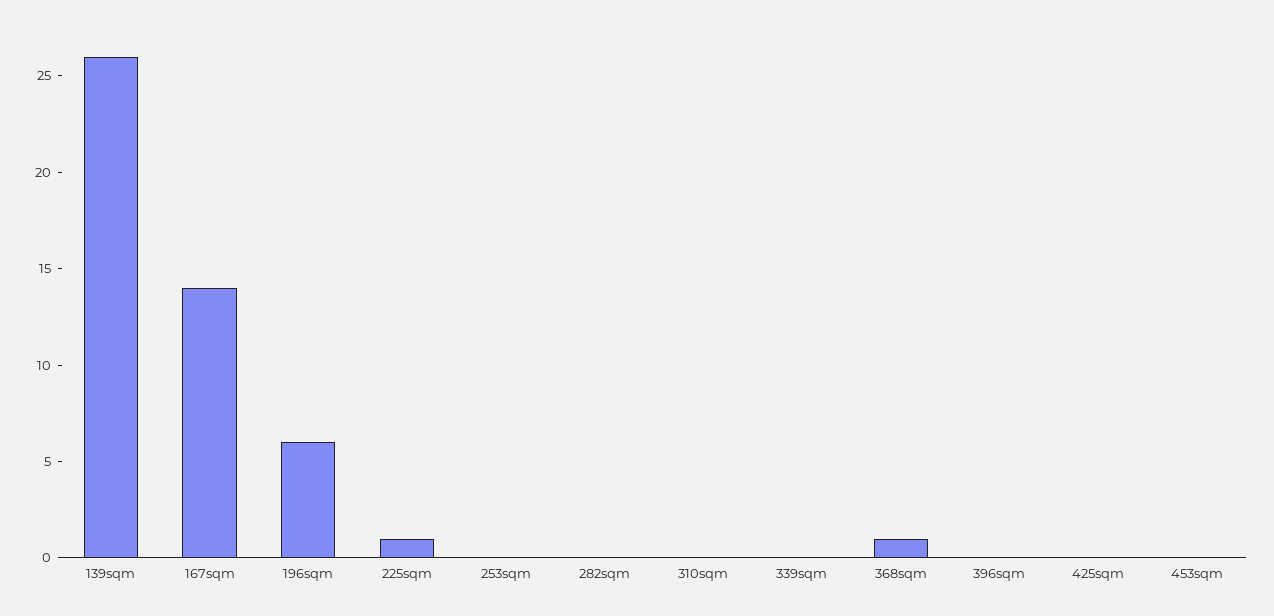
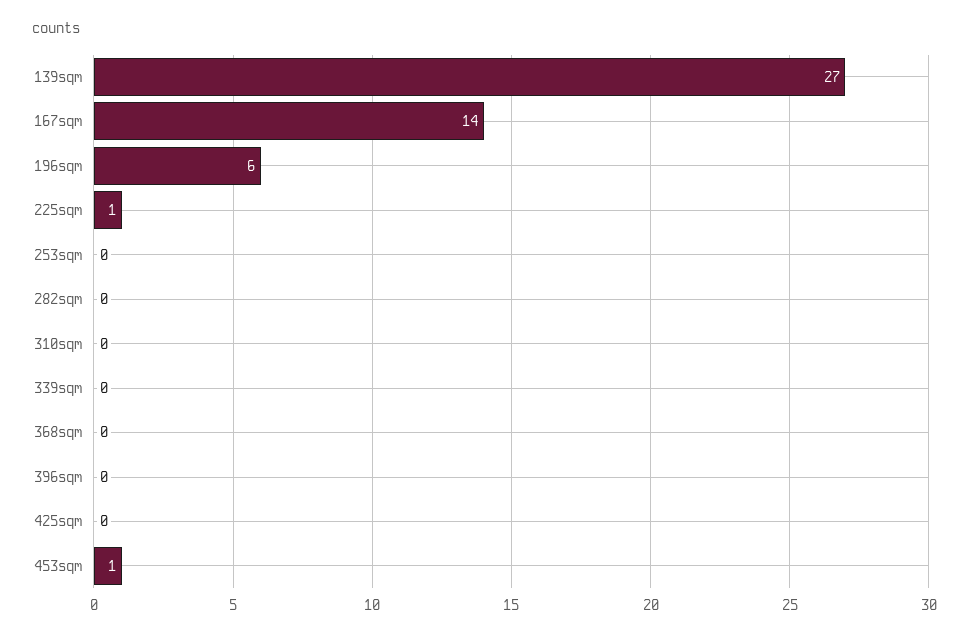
  {
-   "139sqm": 26,
+   "139sqm": 27,
    "167sqm": 14,
    "196sqm": 6,
    "225sqm": 1,
    "253sqm": 0,
    "282sqm": 0,
    "310sqm": 0,
    "339sqm": 0,
-   "368sqm": 1,
+   "368sqm": 0,
    "396sqm": 0,
    "425sqm": 0,
-   "453sqm": 0
+   "453sqm": 1
  }

